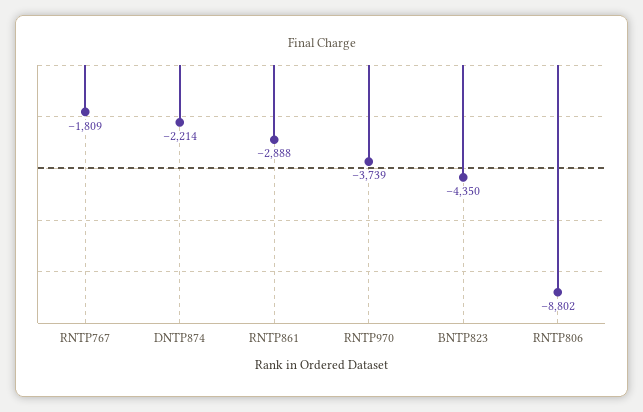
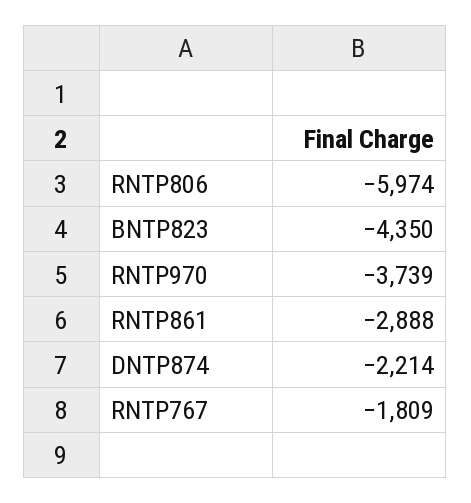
  {
    "RNTP767": -1809,
    "DNTP874": -2214,
    "RNTP861": -2888,
    "RNTP970": -3739,
    "BNTP823": -4350,
-   "RNTP806": -8802
+   "RNTP806": -5974
  }

